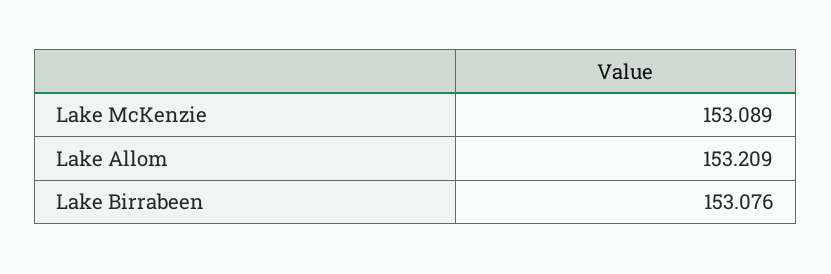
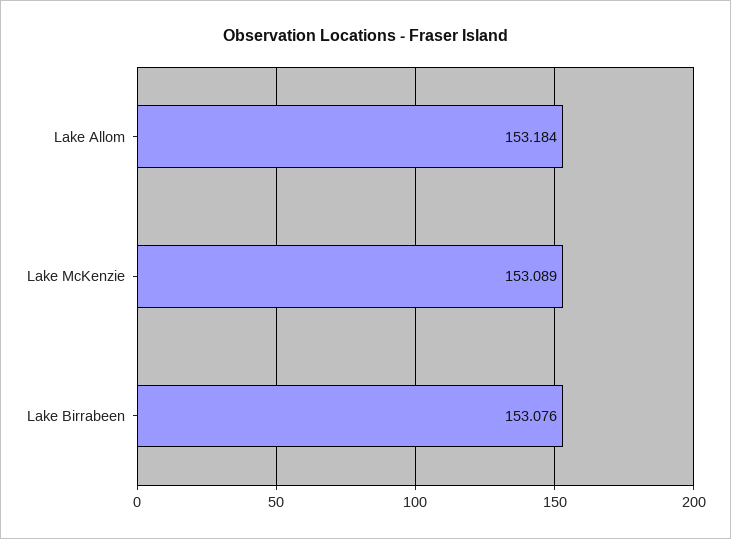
  {
    "Lake McKenzie": 153.089,
-   "Lake Allom": 153.209,
+   "Lake Allom": 153.184,
    "Lake Birrabeen": 153.076
  }

